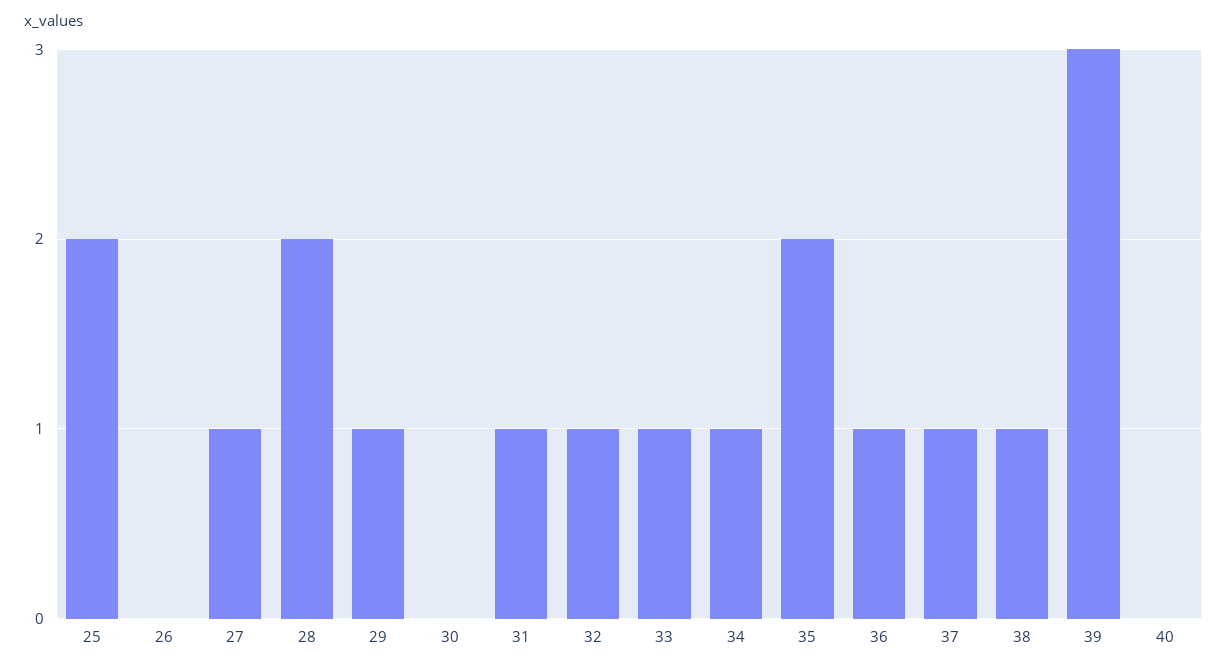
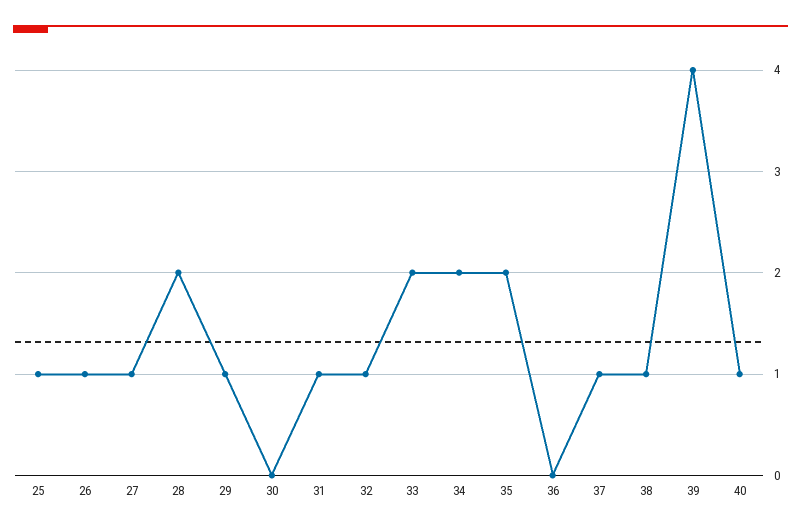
  {
-   "25": 2,
+   "25": 1,
-   "26": 0,
+   "26": 1,
    "27": 1,
    "28": 2,
    "29": 1,
    "30": 0,
    "31": 1,
    "32": 1,
-   "33": 1,
+   "33": 2,
-   "34": 1,
+   "34": 2,
    "35": 2,
-   "36": 1,
+   "36": 0,
    "37": 1,
    "38": 1,
-   "39": 3,
+   "39": 4,
-   "40": 0
+   "40": 1
  }

